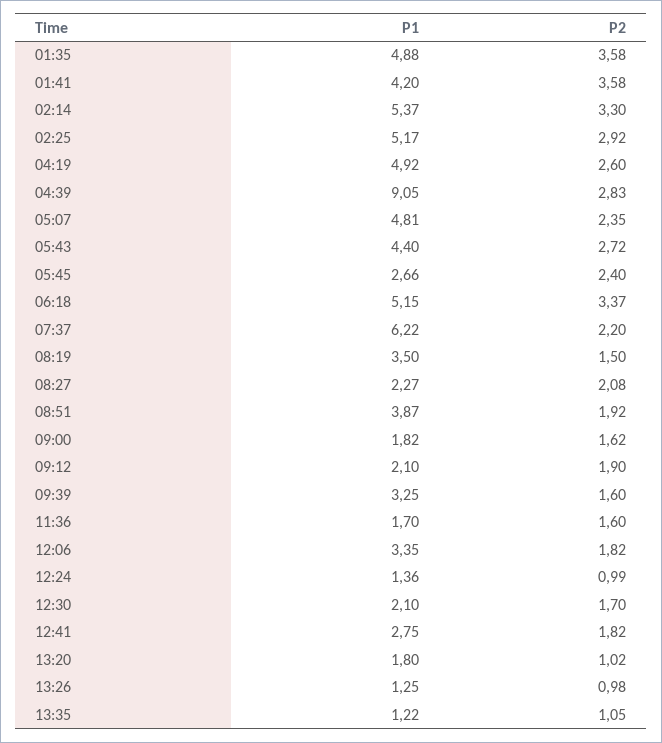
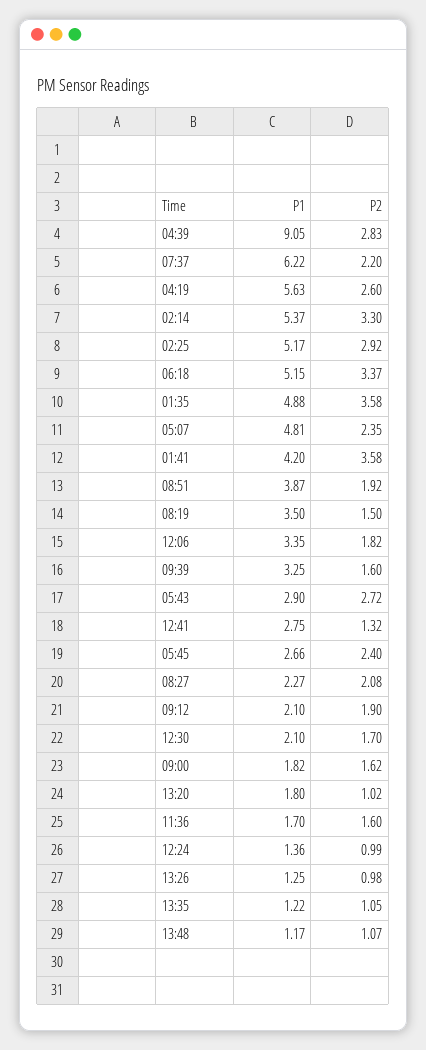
  {
    "P1": {
      "01:35": 4.88,
      "01:41": 4.2,
      "02:14": 5.37,
      "02:25": 5.17,
-     "04:19": 4.92,
+     "04:19": 5.63,
      "04:39": 9.05,
      "05:07": 4.81,
-     "05:43": 4.4,
+     "05:43": 2.9,
      "05:45": 2.66,
      "06:18": 5.15,
      "07:37": 6.22,
      "08:19": 3.5,
      "08:27": 2.27,
      "08:51": 3.87,
      "09:00": 1.82,
      "09:12": 2.1,
      "09:39": 3.25,
      "11:36": 1.7,
      "12:06": 3.35,
      "12:24": 1.36,
      "12:30": 2.1,
      "12:41": 2.75,
      "13:20": 1.8,
      "13:26": 1.25,
-     "13:35": 1.22
+     "13:35": 1.22,
+     "13:48": 1.17
    },
    "P2": {
      "01:35": 3.58,
      "01:41": 3.58,
      "02:14": 3.3,
      "02:25": 2.92,
      "04:19": 2.6,
      "04:39": 2.83,
      "05:07": 2.35,
      "05:43": 2.72,
      "05:45": 2.4,
      "06:18": 3.37,
      "07:37": 2.2,
      "08:19": 1.5,
      "08:27": 2.08,
      "08:51": 1.92,
      "09:00": 1.62,
      "09:12": 1.9,
      "09:39": 1.6,
      "11:36": 1.6,
      "12:06": 1.82,
      "12:24": 0.99,
      "12:30": 1.7,
-     "12:41": 1.82,
+     "12:41": 1.32,
      "13:20": 1.02,
      "13:26": 0.98,
-     "13:35": 1.05
+     "13:35": 1.05,
+     "13:48": 1.07
    }
  }

